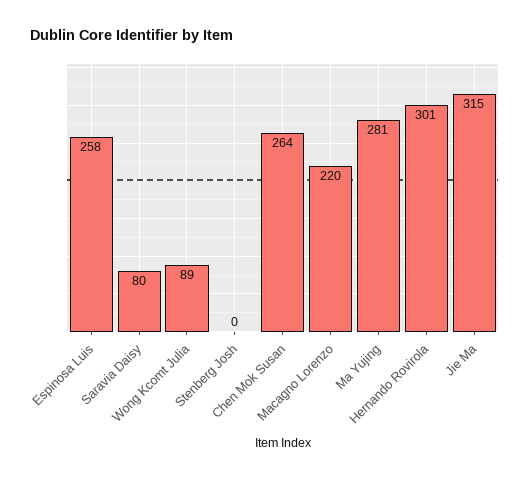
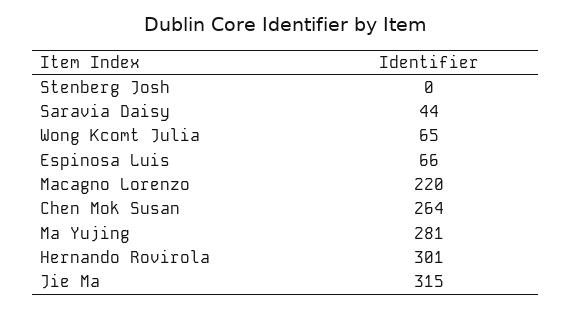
  {
-   "Espinosa Luis": 258,
+   "Espinosa Luis": 66,
-   "Saravia Daisy": 80,
+   "Saravia Daisy": 44,
-   "Wong Kcomt Julia": 89,
+   "Wong Kcomt Julia": 65,
    "Stenberg Josh": 0,
    "Chen Mok Susan": 264,
    "Macagno Lorenzo": 220,
    "Ma Yujing": 281,
    "Hernando Rovirola": 301,
    "Jie Ma": 315
  }

